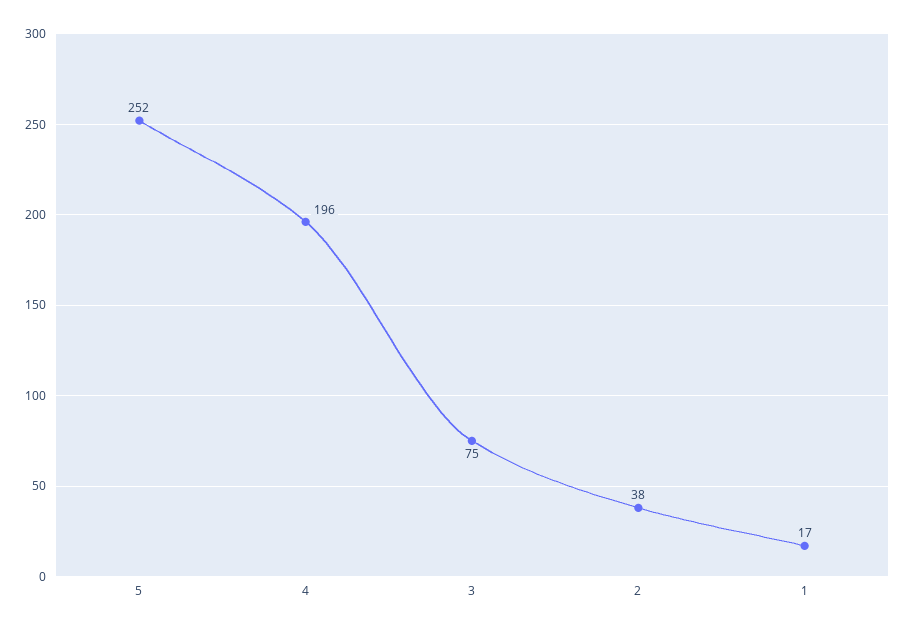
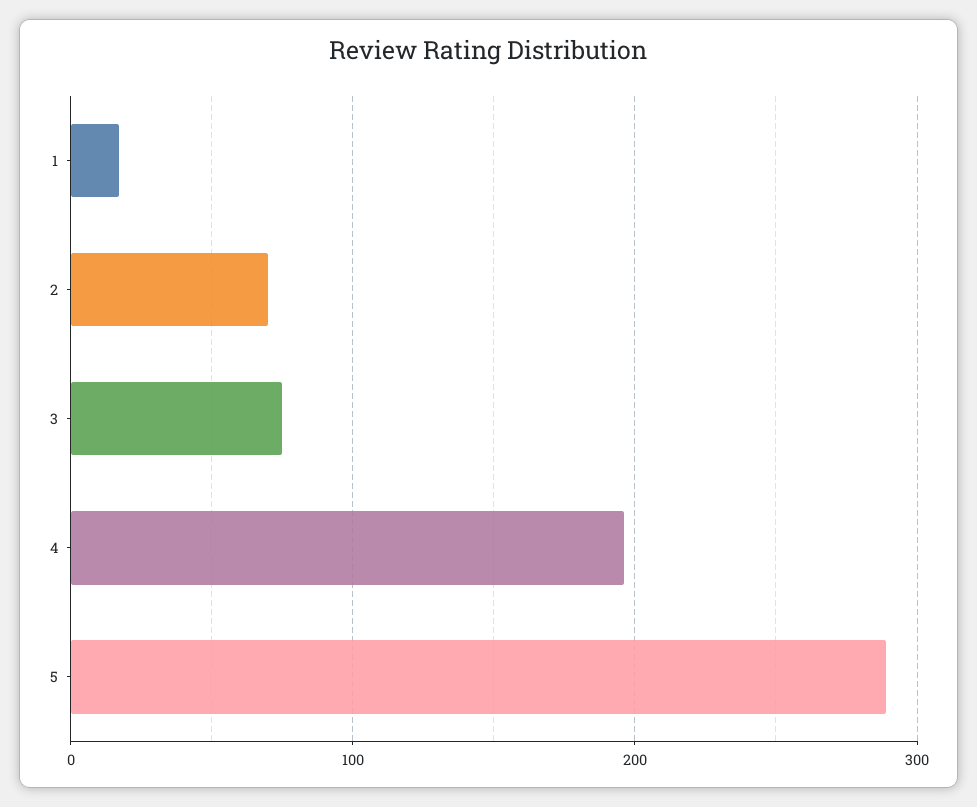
  {
-   "5": 252,
+   "5": 290,
    "4": 196,
    "3": 75,
-   "2": 38,
+   "2": 70,
    "1": 17
  }

